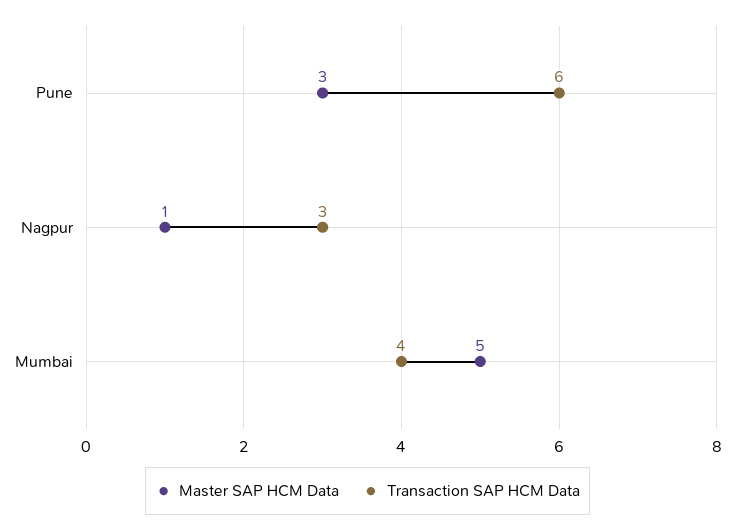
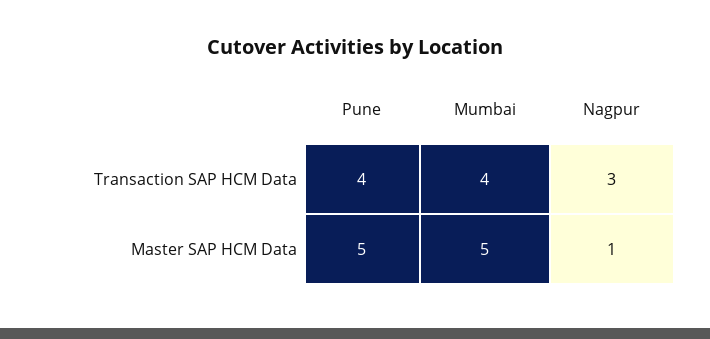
  {
    "Master SAP HCM Data": {
-     "Pune": 3,
+     "Pune": 5,
      "Nagpur": 1,
      "Mumbai": 5
    },
    "Transaction SAP HCM Data": {
-     "Pune": 6,
+     "Pune": 4,
      "Nagpur": 3,
      "Mumbai": 4
    }
  }

